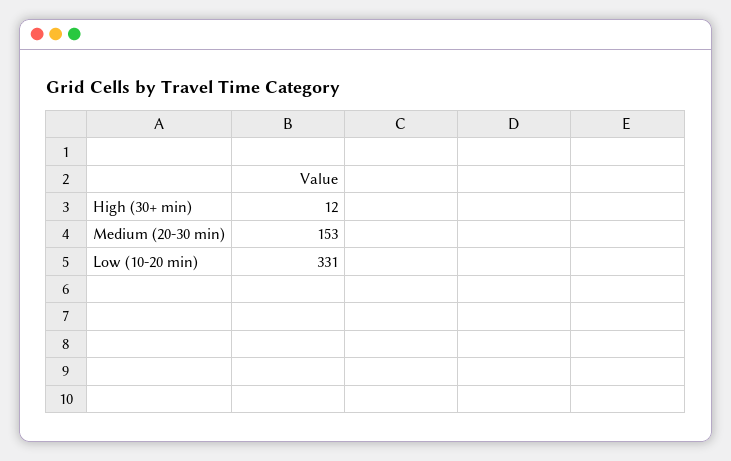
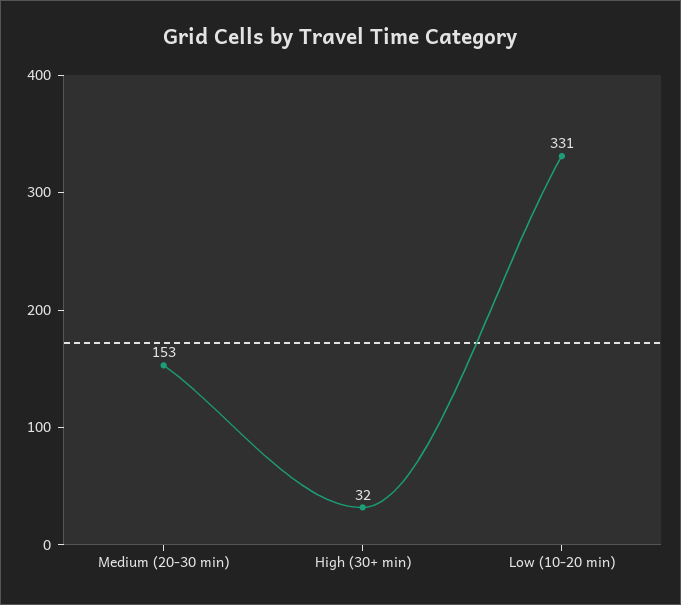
  {
-   "High (30+ min)": 12,
+   "High (30+ min)": 32,
    "Medium (20-30 min)": 153,
    "Low (10-20 min)": 331
  }

